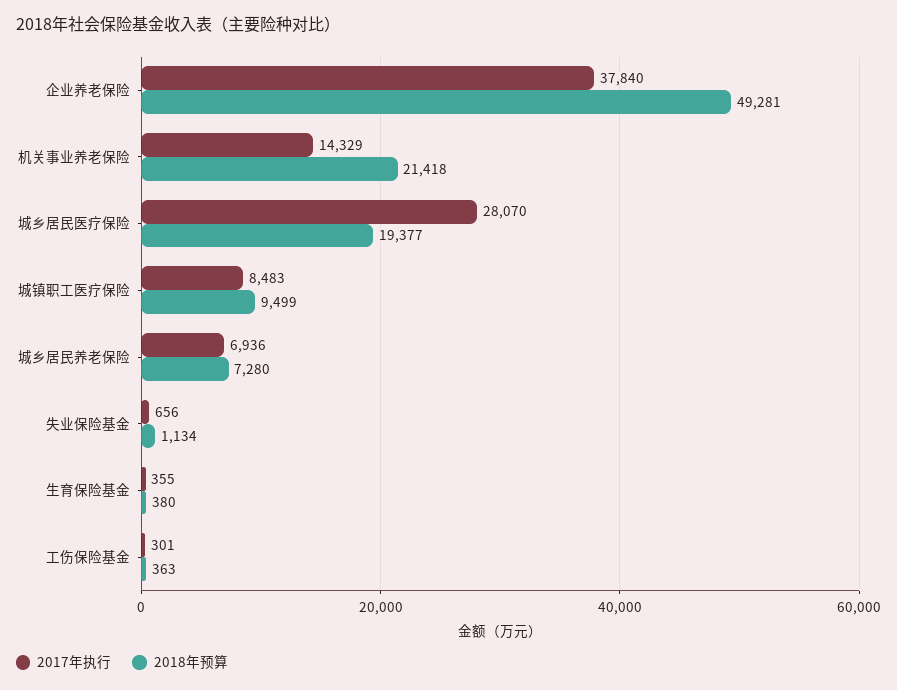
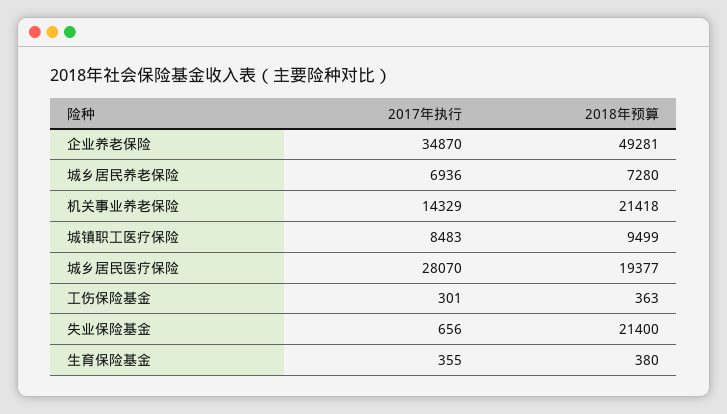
  {
    "2017年执行": {
-     "企业养老保险": 37840,
+     "企业养老保险": 34870,
      "机关事业养老保险": 14329,
      "城乡居民医疗保险": 28070,
      "城镇职工医疗保险": 8483,
      "城乡居民养老保险": 6936,
      "失业保险基金": 656,
      "生育保险基金": 355,
      "工伤保险基金": 301
    },
    "2018年预算": {
      "企业养老保险": 49281,
      "机关事业养老保险": 21418,
      "城乡居民医疗保险": 19377,
      "城镇职工医疗保险": 9499,
      "城乡居民养老保险": 7280,
-     "失业保险基金": 1134,
+     "失业保险基金": 21400,
      "生育保险基金": 380,
      "工伤保险基金": 363
    }
  }

